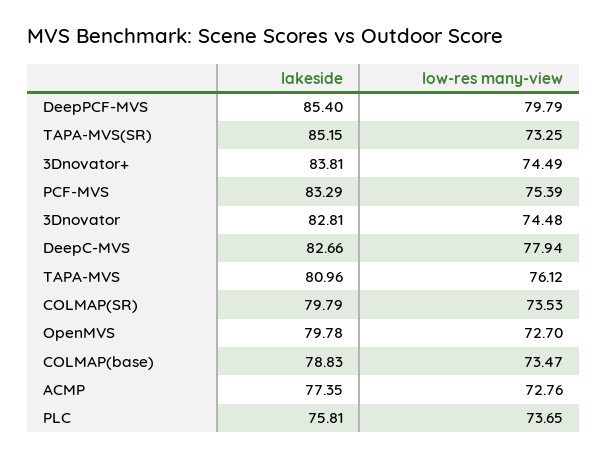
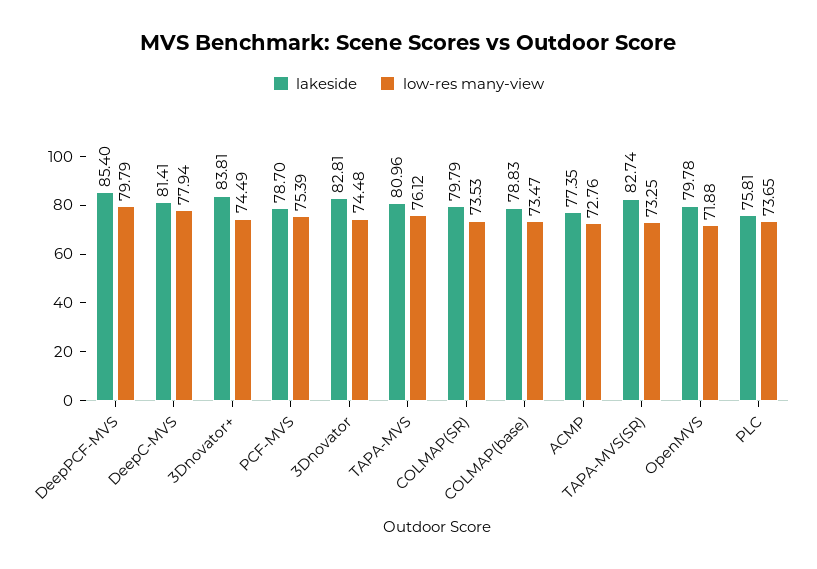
  {
    "lakeside": {
      "DeepPCF-MVS": 85.4,
-     "TAPA-MVS(SR)": 85.15,
+     "TAPA-MVS(SR)": 82.74,
      "3Dnovator+": 83.81,
-     "PCF-MVS": 83.29,
+     "PCF-MVS": 78.7,
      "3Dnovator": 82.81,
-     "DeepC-MVS": 82.66,
+     "DeepC-MVS": 81.41,
      "TAPA-MVS": 80.96,
      "COLMAP(SR)": 79.79,
      "OpenMVS": 79.78,
      "COLMAP(base)": 78.83,
      "ACMP": 77.35,
      "PLC": 75.81
    },
    "low-res many-view": {
      "DeepPCF-MVS": 79.79,
      "TAPA-MVS(SR)": 73.25,
      "3Dnovator+": 74.49,
      "PCF-MVS": 75.39,
      "3Dnovator": 74.48,
      "DeepC-MVS": 77.94,
      "TAPA-MVS": 76.12,
      "COLMAP(SR)": 73.53,
-     "OpenMVS": 72.7,
+     "OpenMVS": 71.88,
      "COLMAP(base)": 73.47,
      "ACMP": 72.76,
      "PLC": 73.65
    }
  }

